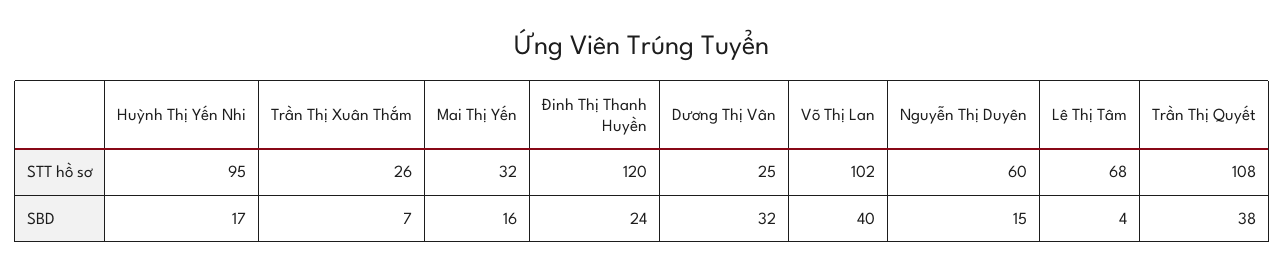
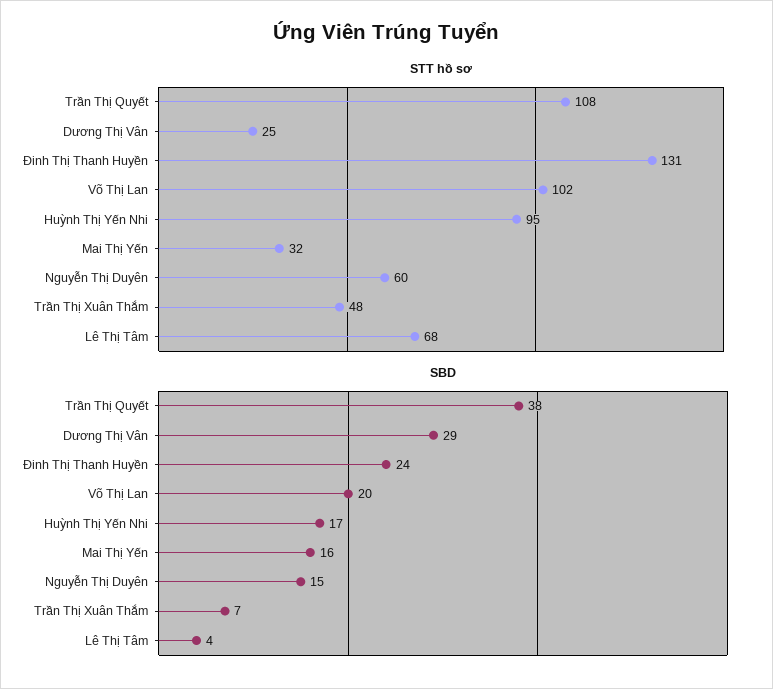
  {
    "STT hồ sơ": {
      "Huỳnh Thị Yến Nhi": 95,
-     "Trần Thị Xuân Thắm": 26,
+     "Trần Thị Xuân Thắm": 48,
      "Mai Thị Yến": 32,
-     "Đinh Thị Thanh Huyền": 120,
+     "Đinh Thị Thanh Huyền": 131,
      "Dương Thị Vân": 25,
      "Võ Thị Lan": 102,
      "Nguyễn Thị Duyên": 60,
      "Lê Thị Tâm": 68,
      "Trần Thị Quyết": 108
    },
    "SBD": {
      "Huỳnh Thị Yến Nhi": 17,
      "Trần Thị Xuân Thắm": 7,
      "Mai Thị Yến": 16,
      "Đinh Thị Thanh Huyền": 24,
-     "Dương Thị Vân": 32,
+     "Dương Thị Vân": 29,
-     "Võ Thị Lan": 40,
+     "Võ Thị Lan": 20,
      "Nguyễn Thị Duyên": 15,
      "Lê Thị Tâm": 4,
      "Trần Thị Quyết": 38
    }
  }

